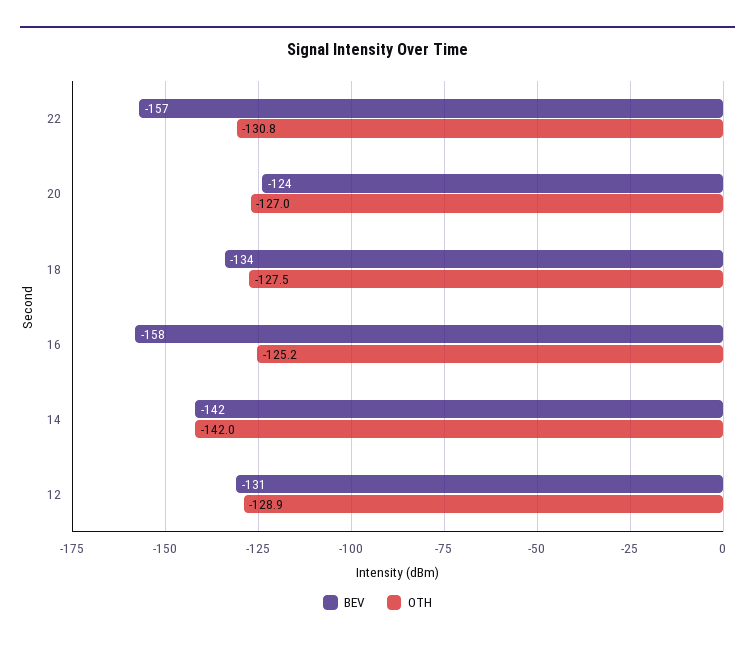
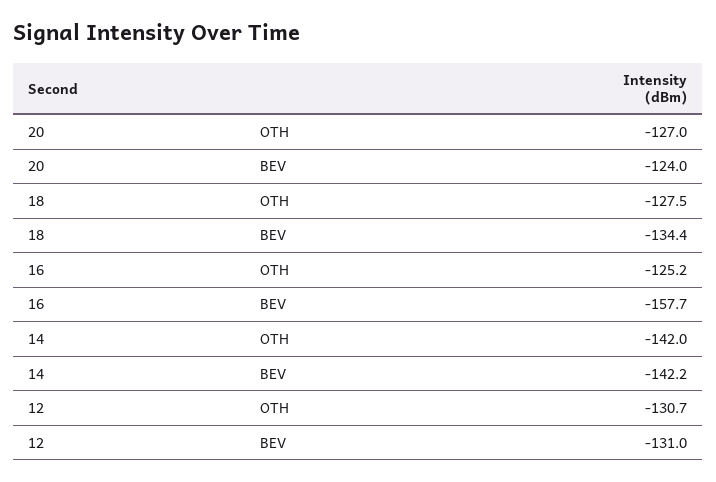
  {
    "BEV": {
-     "22": -157,
      "20": -124,
      "18": -134.4,
      "16": -157.7,
      "14": -142.2,
      "12": -131
    },
    "OTH": {
-     "22": -130.8,
      "20": -127,
      "18": -127.5,
      "16": -125.2,
      "14": -142,
-     "12": -128.9
+     "12": -130.7
    }
  }

